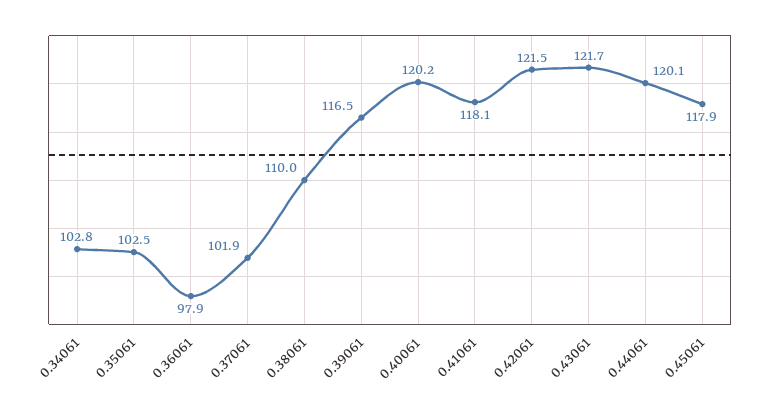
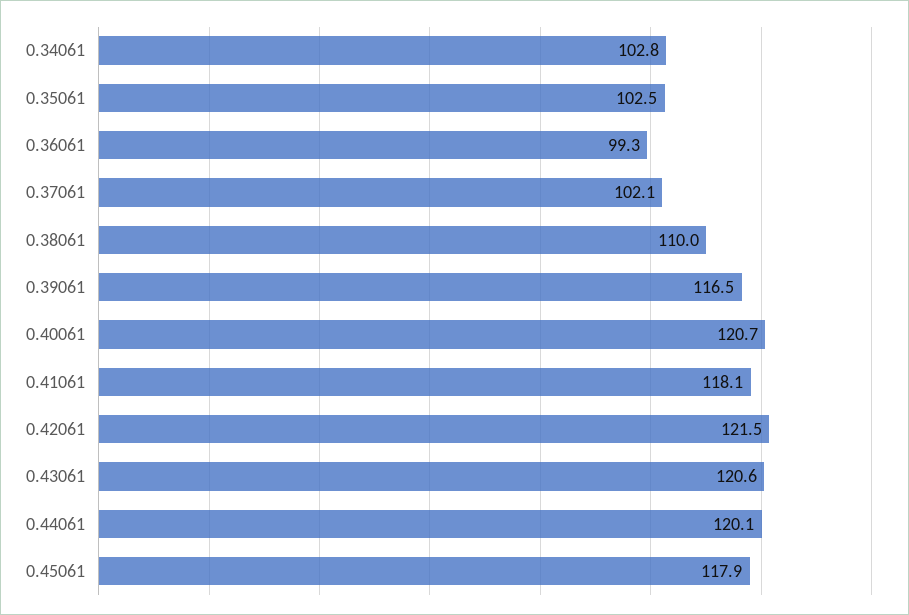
  {
    "0.34061": 102.8,
    "0.35061": 102.5,
-   "0.36061": 97.9,
+   "0.36061": 99.3,
-   "0.37061": 101.9,
+   "0.37061": 102.1,
    "0.38061": 110,
    "0.39061": 116.5,
-   "0.40061": 120.2,
+   "0.40061": 120.7,
    "0.41061": 118.1,
    "0.42061": 121.5,
-   "0.43061": 121.7,
+   "0.43061": 120.6,
    "0.44061": 120.1,
    "0.45061": 117.9
  }

